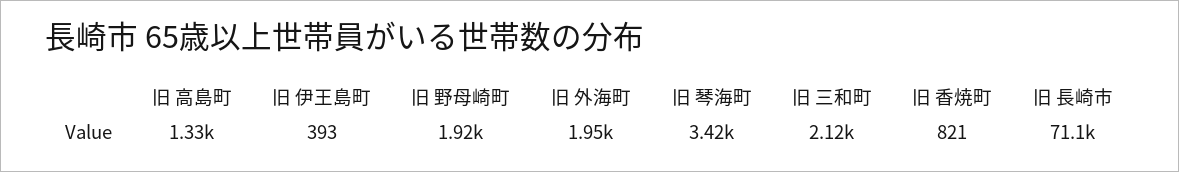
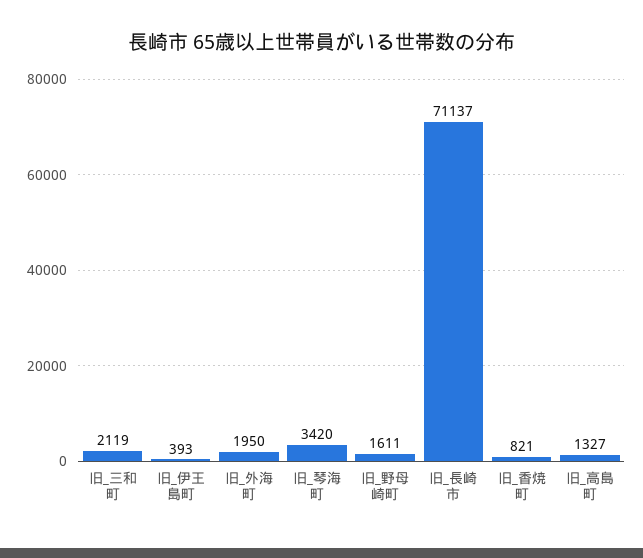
  {
    "旧 高島町": 1327,
    "旧 伊王島町": 393,
-   "旧 野母崎町": 1920,
+   "旧 野母崎町": 1611,
    "旧 外海町": 1950,
    "旧 琴海町": 3420,
    "旧 三和町": 2119,
    "旧 香焼町": 821,
    "旧 長崎市": 71137
  }

